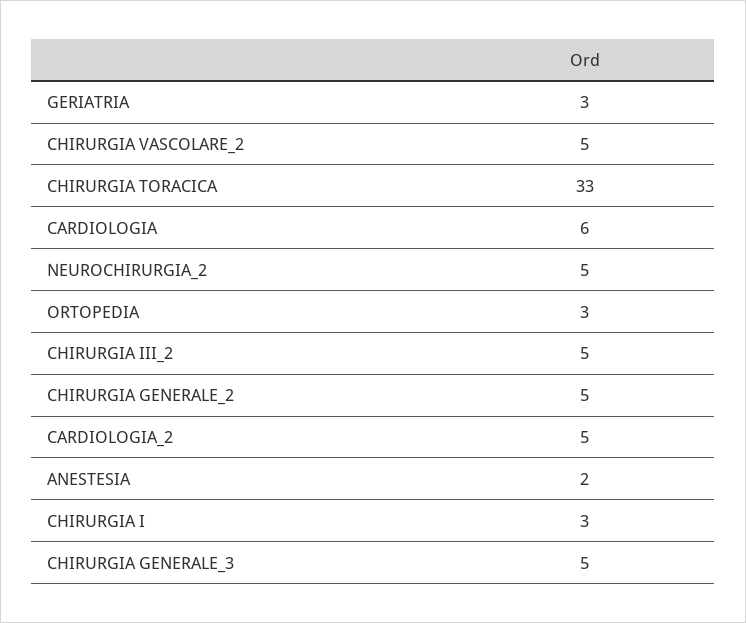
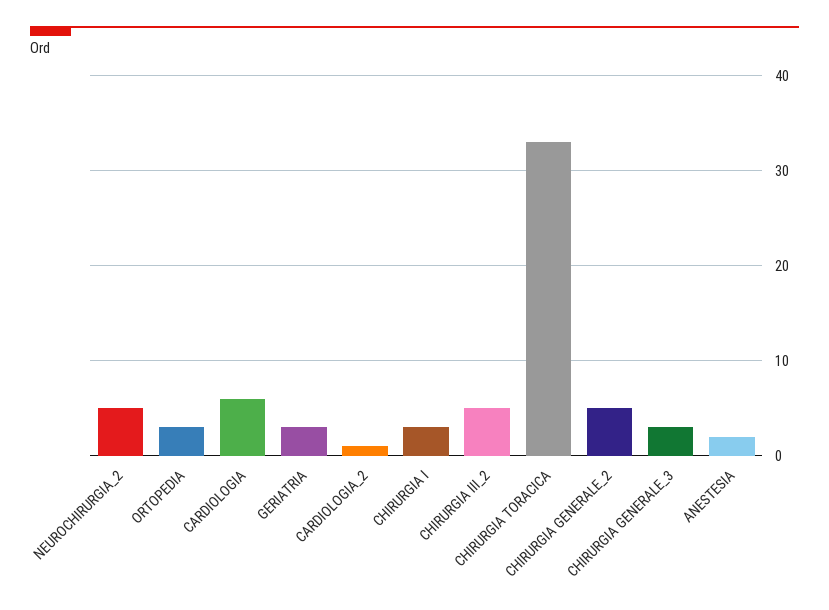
  {
    "GERIATRIA": 3,
-   "CHIRURGIA VASCOLARE_2": 5,
    "CHIRURGIA TORACICA": 33,
    "CARDIOLOGIA": 6,
    "NEUROCHIRURGIA_2": 5,
    "ORTOPEDIA": 3,
    "CHIRURGIA III_2": 5,
    "CHIRURGIA GENERALE_2": 5,
-   "CARDIOLOGIA_2": 5,
+   "CARDIOLOGIA_2": 1,
    "ANESTESIA": 2,
    "CHIRURGIA I": 3,
-   "CHIRURGIA GENERALE_3": 5
+   "CHIRURGIA GENERALE_3": 3
  }

